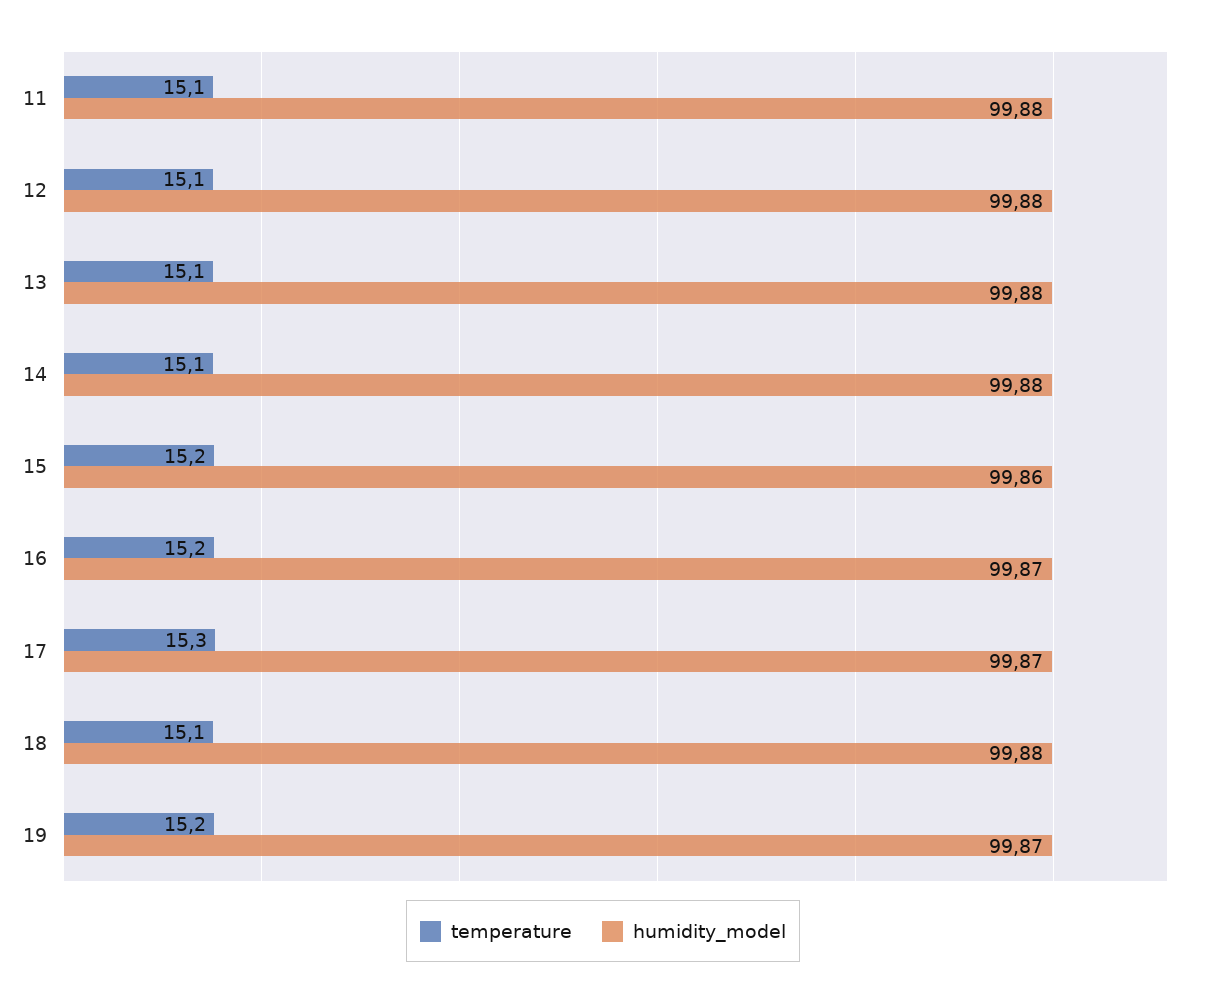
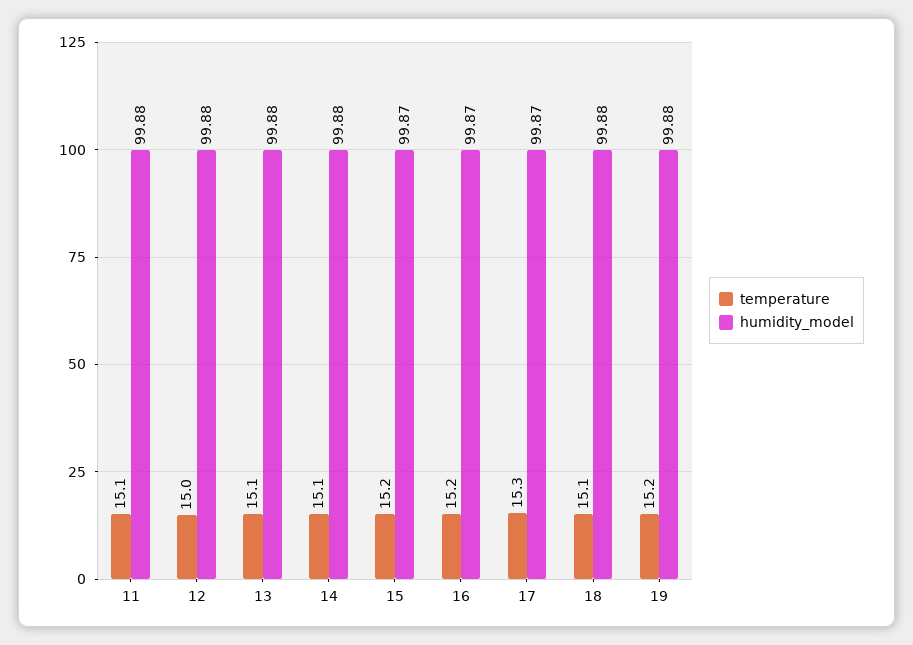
  {
    "temperature": {
      "11": 15.1,
-     "12": 15.1,
+     "12": 15,
      "13": 15.1,
      "14": 15.1,
      "15": 15.2,
      "16": 15.2,
      "17": 15.3,
      "18": 15.1,
      "19": 15.2
    },
    "humidity_model": {
      "11": 99.88,
      "12": 99.88,
      "13": 99.88,
      "14": 99.88,
-     "15": 99.86,
+     "15": 99.87,
      "16": 99.87,
      "17": 99.87,
      "18": 99.88,
-     "19": 99.87
+     "19": 99.88
    }
  }

